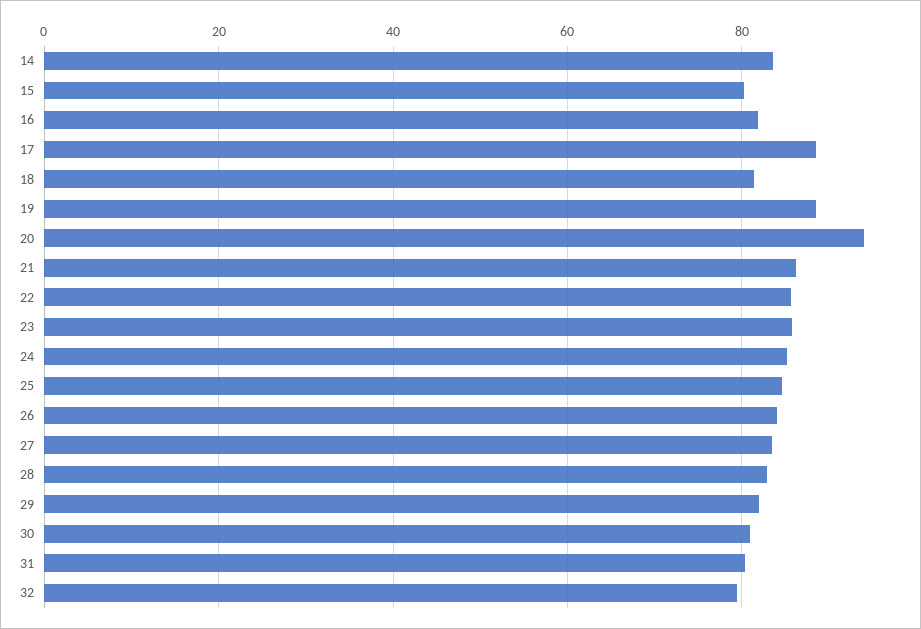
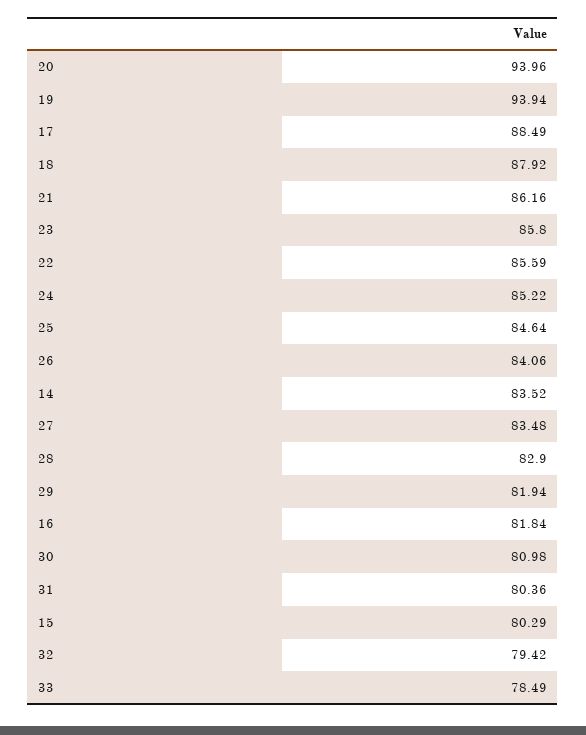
  {
    "14": 83.52,
    "15": 80.29,
    "16": 81.84,
    "17": 88.49,
-   "18": 82,
+   "18": 87.92,
-   "19": 88,
+   "19": 93.94,
    "20": 93.96,
    "21": 86.16,
    "22": 85.59,
    "23": 85.8,
    "24": 85.22,
    "25": 84.64,
    "26": 84.06,
    "27": 83.48,
    "28": 82.9,
    "29": 81.94,
    "30": 80.98,
    "31": 80.36,
-   "32": 79.42
+   "32": 79.42,
+   "33": 78.49
  }

